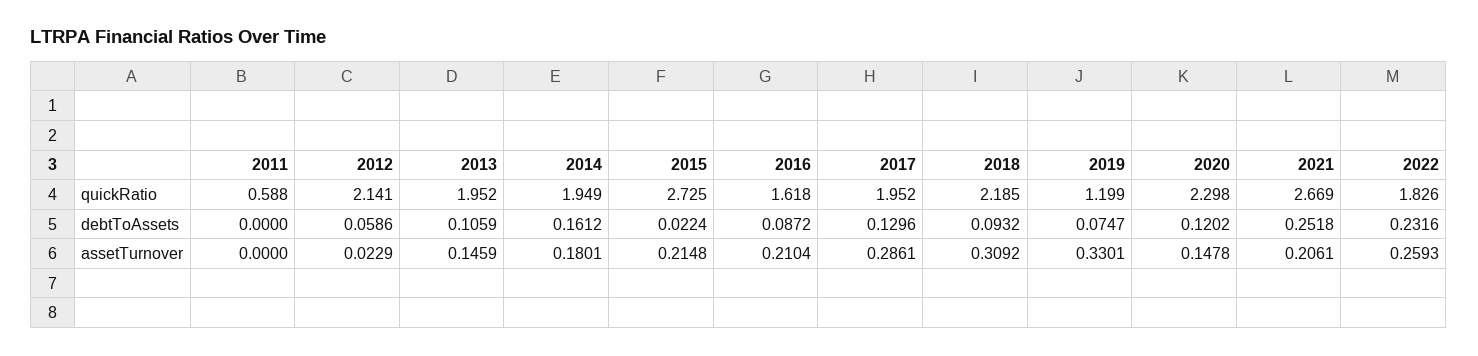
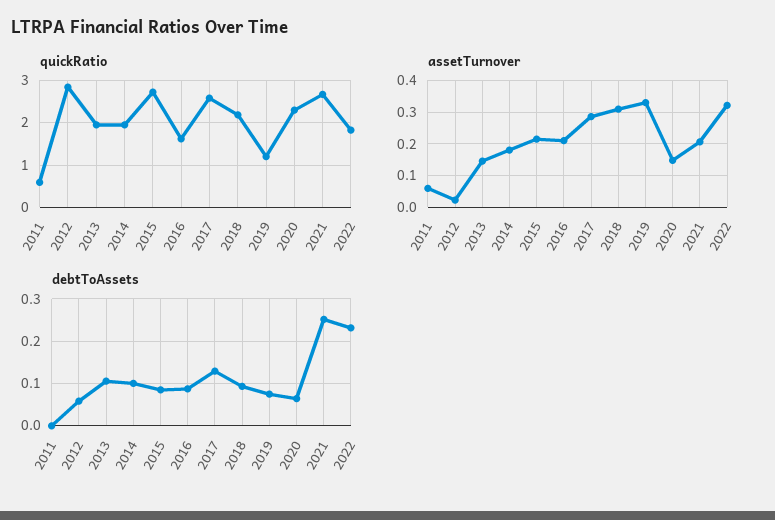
  {
    "quickRatio": {
      "2011": 0.588,
-     "2012": 2.141,
+     "2012": 2.8,
      "2013": 1.952,
      "2014": 1.949,
      "2015": 2.725,
      "2016": 1.618,
-     "2017": 1.952,
+     "2017": 2.6,
      "2018": 2.185,
      "2019": 1.199,
      "2020": 2.298,
      "2021": 2.669,
      "2022": 1.826
    },
    "debtToAssets": {
      "2011": 0,
      "2012": 0.0586,
      "2013": 0.1059,
-     "2014": 0.1612,
+     "2014": 0.1,
-     "2015": 0.0224,
+     "2015": 0.08,
      "2016": 0.0872,
      "2017": 0.1296,
      "2018": 0.0932,
      "2019": 0.0747,
-     "2020": 0.1202,
+     "2020": 0.06,
      "2021": 0.2518,
      "2022": 0.2316
    },
    "assetTurnover": {
-     "2011": 0,
+     "2011": 0.06,
      "2012": 0.0229,
      "2013": 0.1459,
      "2014": 0.1801,
      "2015": 0.2148,
      "2016": 0.2104,
      "2017": 0.2861,
      "2018": 0.3092,
      "2019": 0.3301,
      "2020": 0.1478,
      "2021": 0.2061,
-     "2022": 0.2593
+     "2022": 0.32
    }
  }

